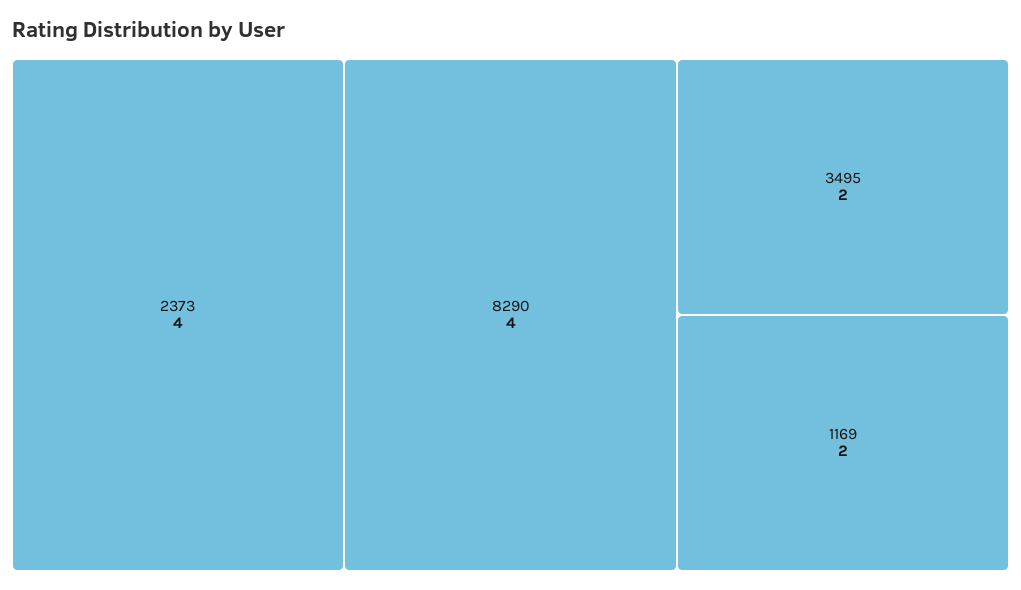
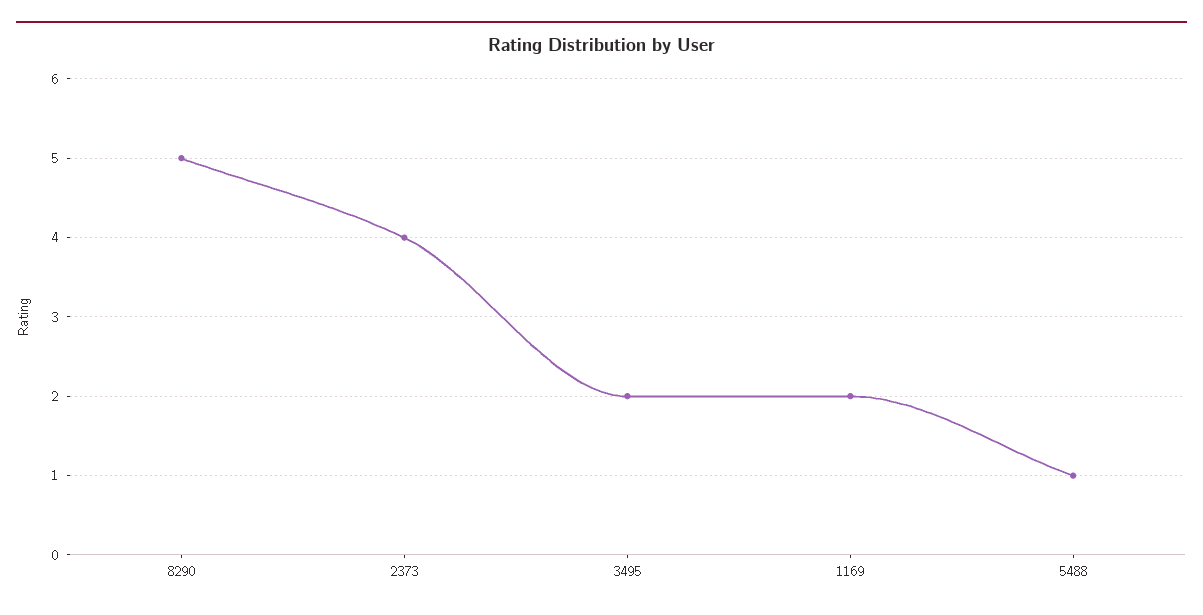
  {
    "2373": 4,
-   "8290": 4,
+   "8290": 5,
    "3495": 2,
-   "1169": 2
+   "1169": 2,
+   "5488": 1
  }

